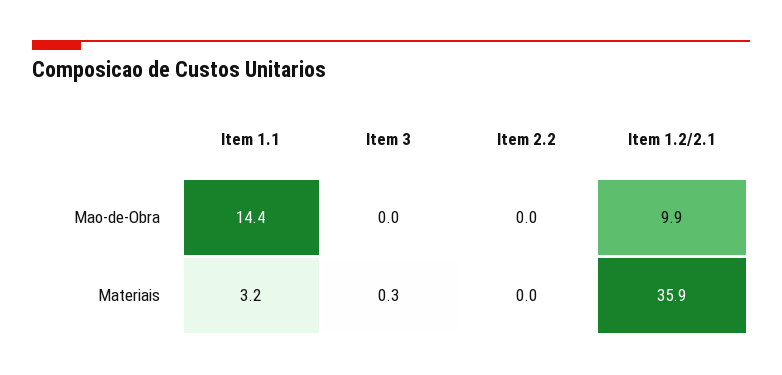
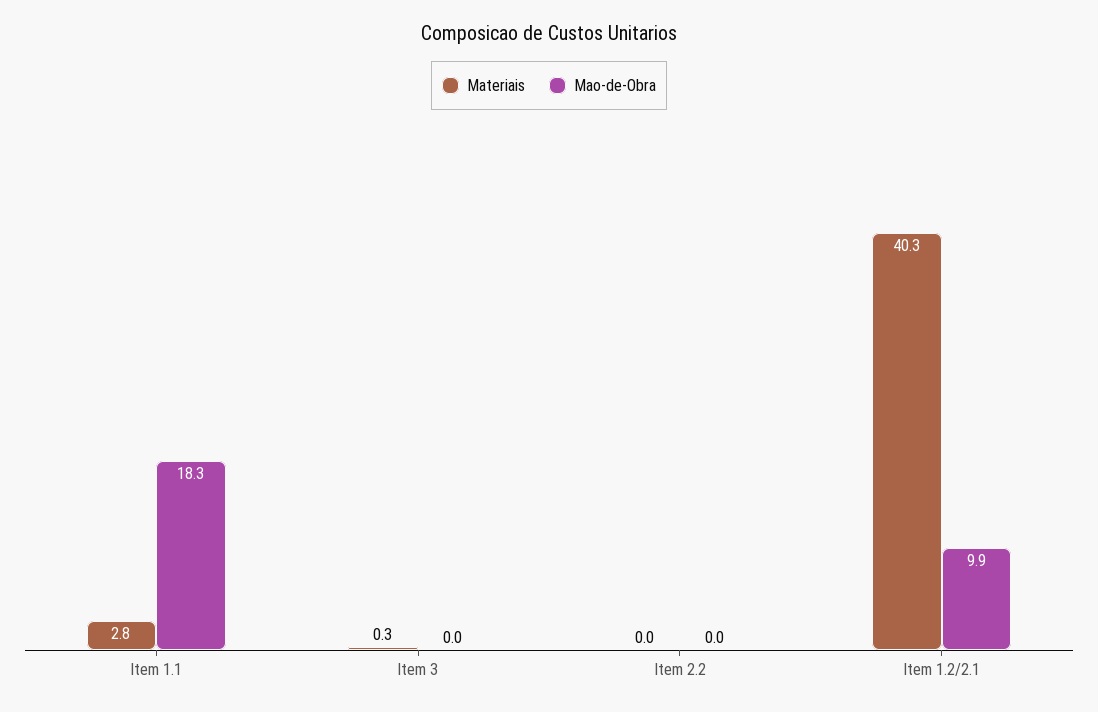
  {
    "Mao-de-Obra": {
-     "Item 1.1": 14.4,
+     "Item 1.1": 18.3,
      "Item 3": 0,
      "Item 2.2": 0,
      "Item 1.2/2.1": 9.9
    },
    "Materiais": {
-     "Item 1.1": 3.2,
+     "Item 1.1": 2.8,
      "Item 3": 0.3,
      "Item 2.2": 0,
-     "Item 1.2/2.1": 35.9
+     "Item 1.2/2.1": 40.3
    }
  }

